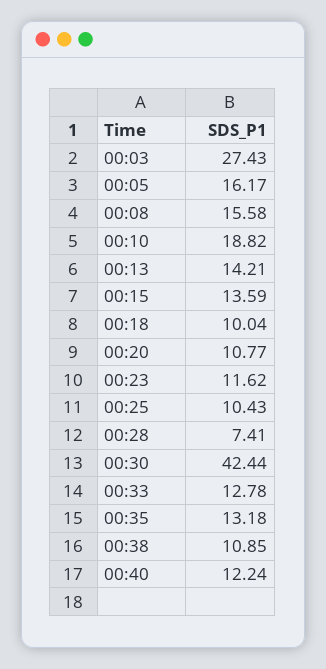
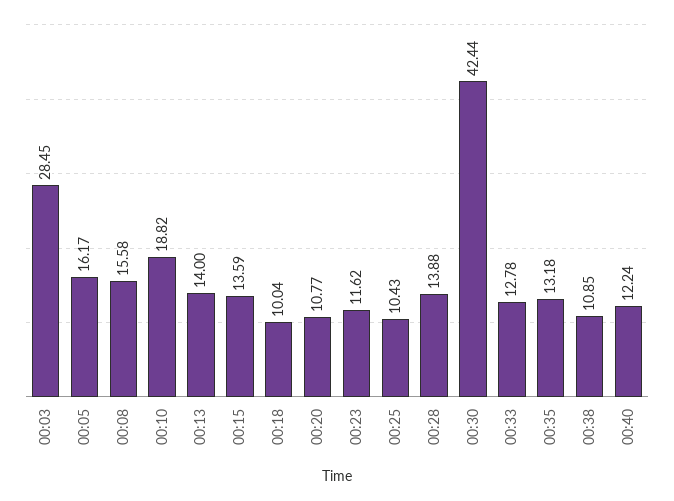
  {
-   "00:03": 27.43,
+   "00:03": 28.45,
    "00:05": 16.17,
    "00:08": 15.58,
    "00:10": 18.82,
-   "00:13": 14.21,
+   "00:13": 14,
    "00:15": 13.59,
    "00:18": 10.04,
    "00:20": 10.77,
    "00:23": 11.62,
    "00:25": 10.43,
-   "00:28": 7.41,
+   "00:28": 13.88,
    "00:30": 42.44,
    "00:33": 12.78,
    "00:35": 13.18,
    "00:38": 10.85,
    "00:40": 12.24
  }

